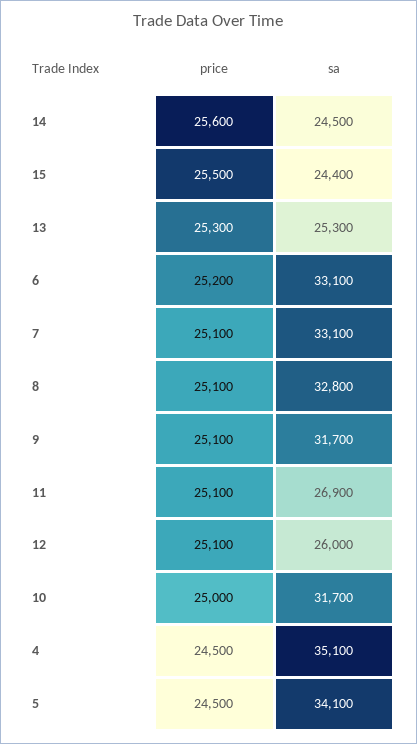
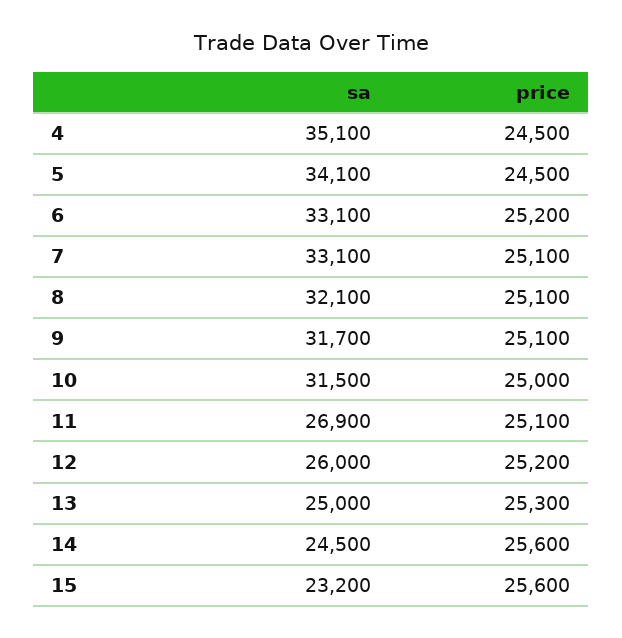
  {
    "price": {
      "14": 25600,
-     "15": 25500,
+     "15": 25600,
      "13": 25300,
      "6": 25200,
      "7": 25100,
      "8": 25100,
      "9": 25100,
      "11": 25100,
-     "12": 25100,
+     "12": 25200,
      "10": 25000,
      "4": 24500,
      "5": 24500
    },
    "sa": {
      "14": 24500,
-     "15": 24400,
+     "15": 23200,
-     "13": 25300,
+     "13": 25000,
      "6": 33100,
      "7": 33100,
-     "8": 32800,
+     "8": 32100,
      "9": 31700,
      "11": 26900,
      "12": 26000,
-     "10": 31700,
+     "10": 31500,
      "4": 35100,
      "5": 34100
    }
  }

